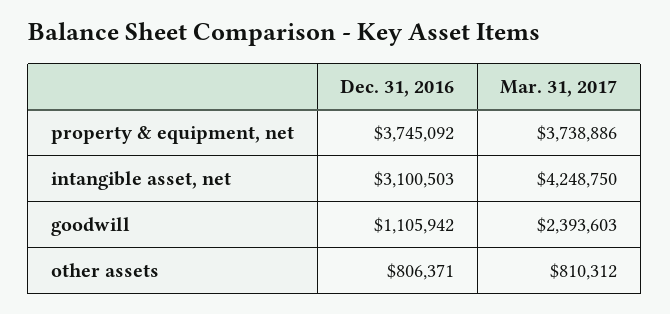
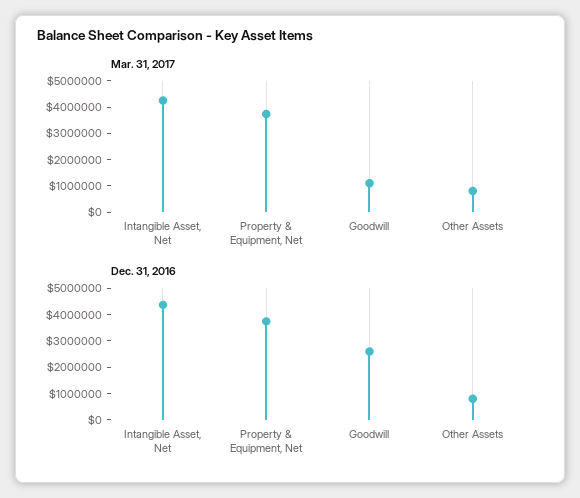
  {
    "Dec. 31, 2016": {
      "property & equipment, net": 3745092,
-     "intangible asset, net": 3100503,
+     "intangible asset, net": 4500000,
-     "goodwill": 1105942,
+     "goodwill": 2500000,
      "other assets": 806371
    },
    "Mar. 31, 2017": {
      "property & equipment, net": 3738886,
      "intangible asset, net": 4248750,
-     "goodwill": 2393603,
+     "goodwill": 1000000,
      "other assets": 810312
    }
  }

